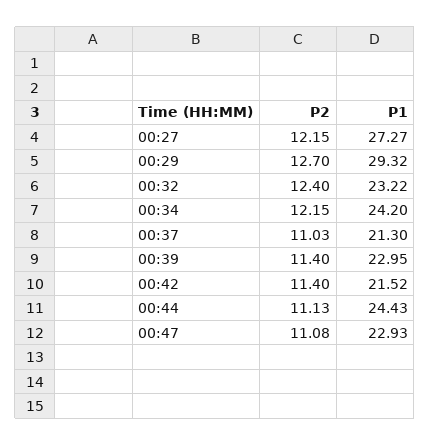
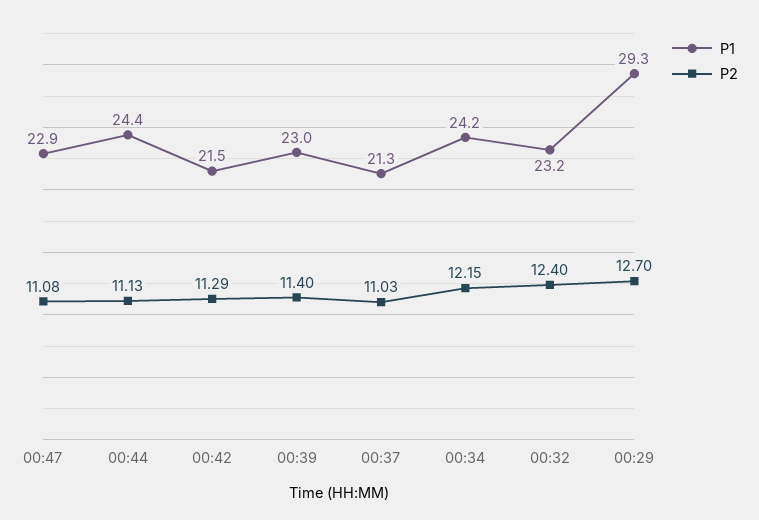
  {
    "P2": {
-     "00:27": 12.15,
      "00:29": 12.7,
      "00:32": 12.4,
      "00:34": 12.15,
      "00:37": 11.03,
      "00:39": 11.4,
-     "00:42": 11.4,
+     "00:42": 11.29,
      "00:44": 11.13,
      "00:47": 11.08
    },
    "P1": {
-     "00:27": 27.27,
      "00:29": 29.32,
      "00:32": 23.22,
      "00:34": 24.2,
      "00:37": 21.3,
      "00:39": 22.95,
      "00:42": 21.52,
      "00:44": 24.43,
      "00:47": 22.93
    }
  }

